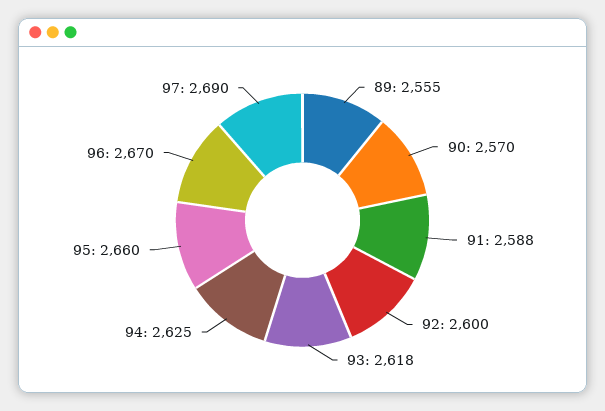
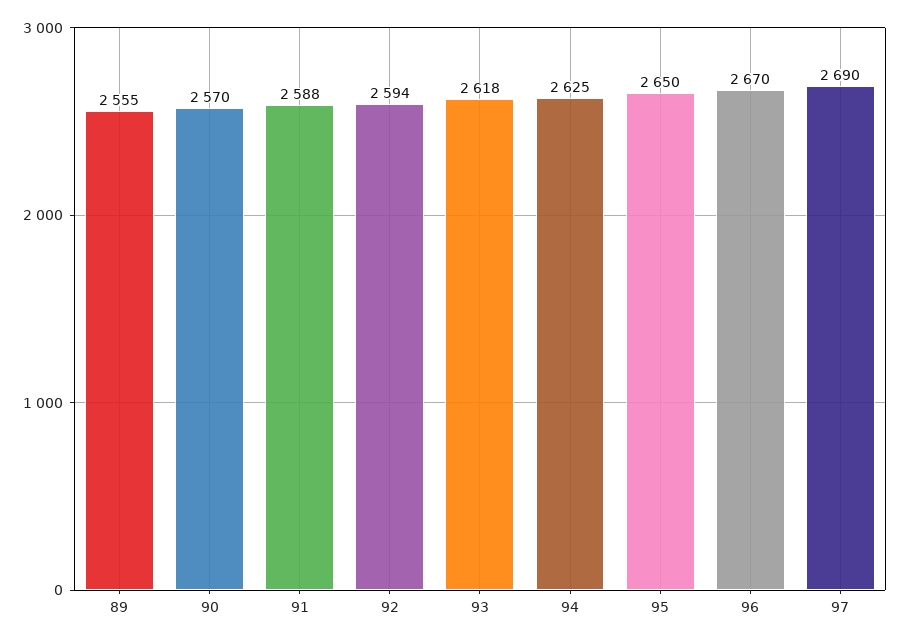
  {
    "89": 2555,
    "90": 2570,
    "91": 2588,
-   "92": 2600,
+   "92": 2594,
    "93": 2618,
    "94": 2625,
-   "95": 2660,
+   "95": 2650,
    "96": 2670,
    "97": 2690
  }

